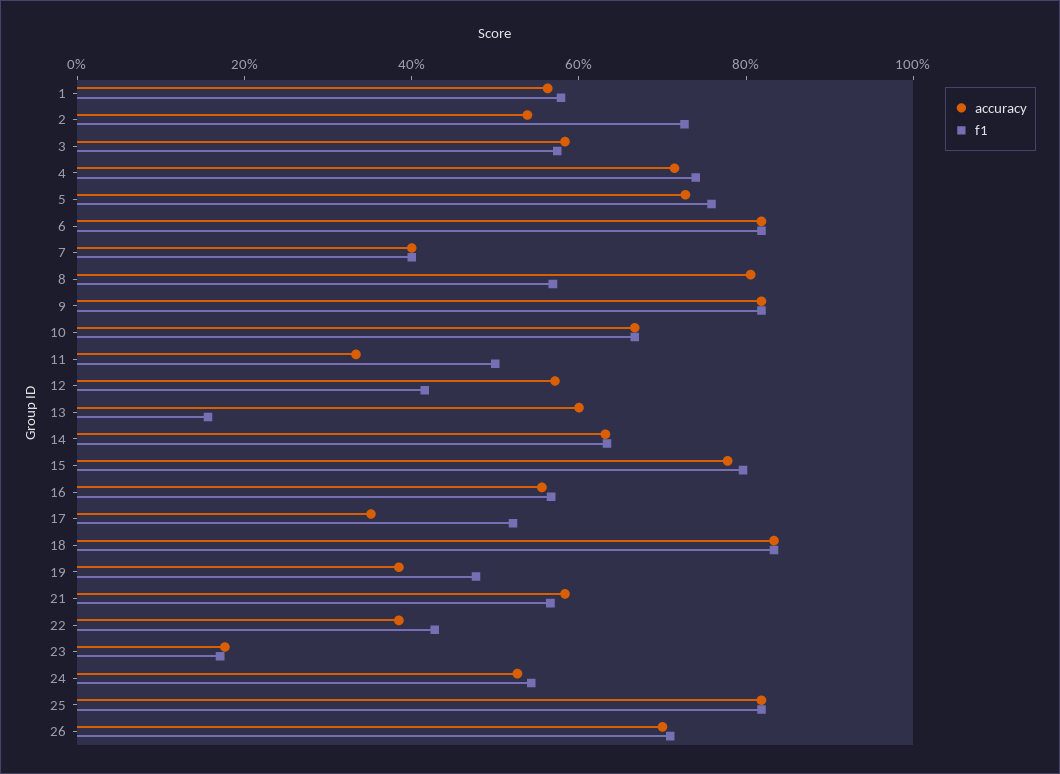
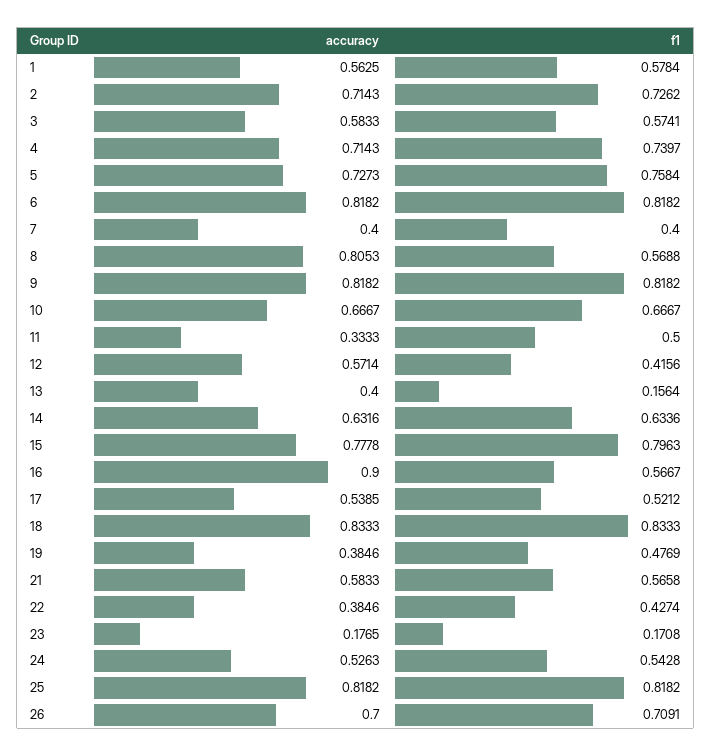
  {
    "accuracy": {
      "1": 0.5625,
-     "2": 0.55,
+     "2": 0.7143,
      "3": 0.5833,
      "4": 0.7143,
      "5": 0.7273,
      "6": 0.8182,
      "7": 0.4,
      "8": 0.8053,
      "9": 0.8182,
      "10": 0.6667,
      "11": 0.3333,
      "12": 0.5714,
-     "13": 0.6,
+     "13": 0.4,
      "14": 0.6316,
      "15": 0.7778,
-     "16": 0.55,
+     "16": 0.9,
-     "17": 0.35,
+     "17": 0.5385,
      "18": 0.8333,
      "19": 0.3846,
      "21": 0.5833,
      "22": 0.3846,
      "23": 0.1765,
      "24": 0.5263,
      "25": 0.8182,
      "26": 0.7
    },
    "f1": {
      "1": 0.5784,
      "2": 0.7262,
      "3": 0.5741,
      "4": 0.7397,
      "5": 0.7584,
      "6": 0.8182,
      "7": 0.4,
      "8": 0.5688,
      "9": 0.8182,
      "10": 0.6667,
      "11": 0.5,
      "12": 0.4156,
      "13": 0.1564,
      "14": 0.6336,
      "15": 0.7963,
      "16": 0.5667,
      "17": 0.5212,
      "18": 0.8333,
      "19": 0.4769,
      "21": 0.5658,
      "22": 0.4274,
      "23": 0.1708,
      "24": 0.5428,
      "25": 0.8182,
      "26": 0.7091
    }
  }

